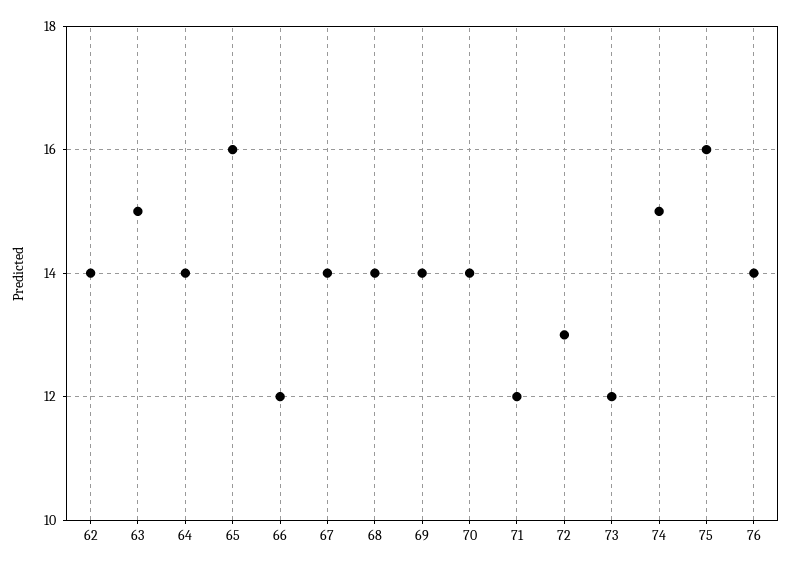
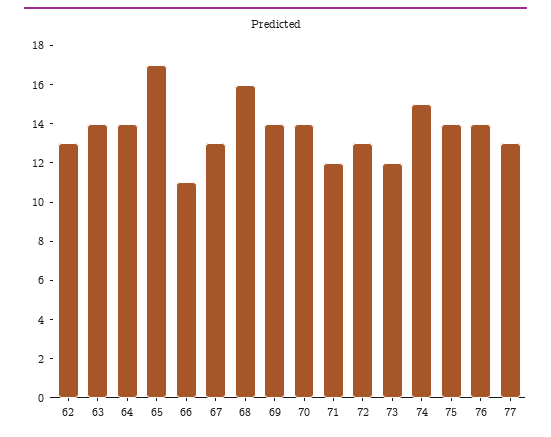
  {
-   "62": 14,
+   "62": 13,
-   "63": 15,
+   "63": 14,
    "64": 14,
-   "65": 16,
+   "65": 17,
-   "66": 12,
+   "66": 11,
-   "67": 14,
+   "67": 13,
-   "68": 14,
+   "68": 16,
    "69": 14,
    "70": 14,
    "71": 12,
    "72": 13,
    "73": 12,
    "74": 15,
-   "75": 16,
+   "75": 14,
-   "76": 14
+   "76": 14,
+   "77": 13
  }

